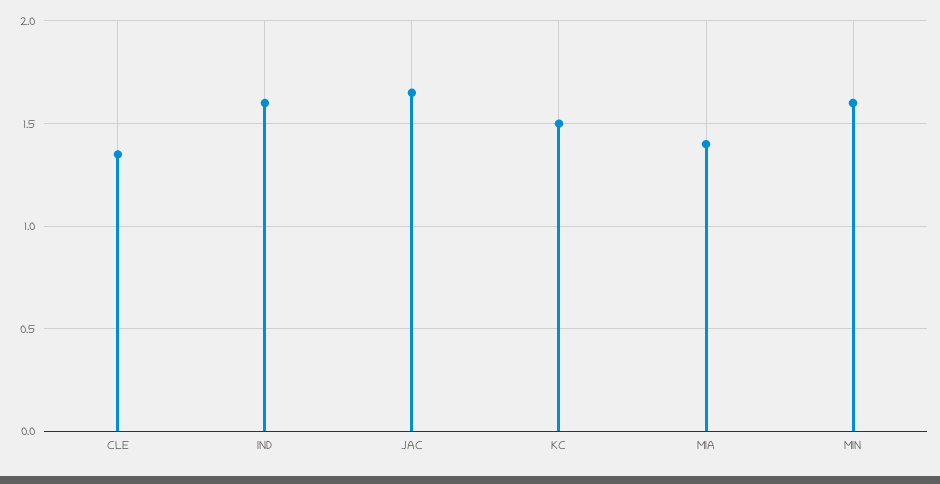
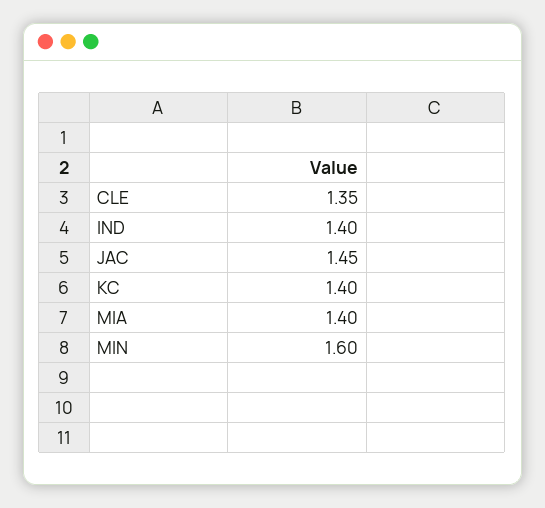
  {
    "CLE": 1.35,
-   "IND": 1.6,
+   "IND": 1.4,
-   "JAC": 1.65,
+   "JAC": 1.45,
-   "KC": 1.5,
+   "KC": 1.4,
    "MIA": 1.4,
    "MIN": 1.6
  }

